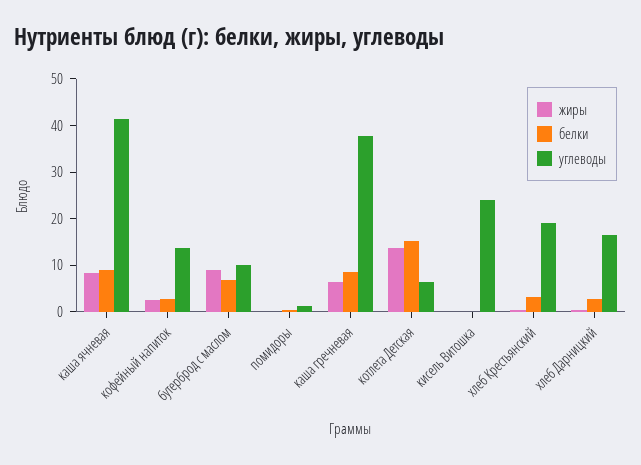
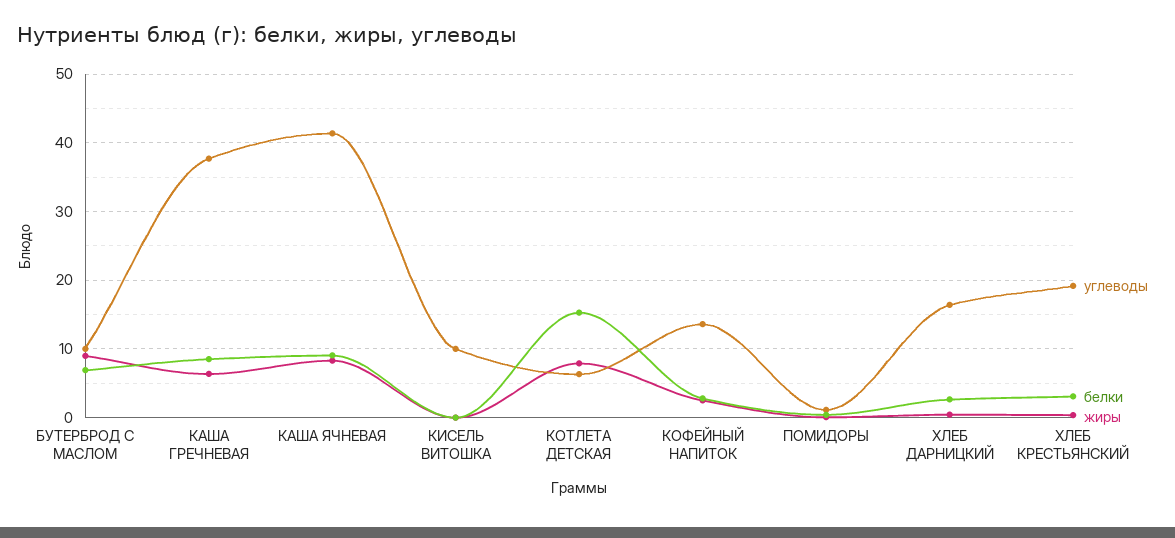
  {
    "жиры": {
      "каша ячневая": 8,
      "кофейный напиток": 3,
      "бутерброд с маслом": 9,
      "помидоры": 0,
      "каша гречневая": 6,
-     "котлета Детская": 14,
+     "котлета Детская": 8,
      "кисель Витошка": 0,
      "хлеб Крестьянский": 0,
      "хлеб Дарницкий": 0
    },
    "белки": {
      "каша ячневая": 9,
      "кофейный напиток": 3,
      "бутерброд с маслом": 7,
      "помидоры": 0,
      "каша гречневая": 9,
      "котлета Детская": 15,
      "кисель Витошка": 0,
      "хлеб Крестьянский": 3,
      "хлеб Дарницкий": 3
    },
    "углеводы": {
      "каша ячневая": 41,
      "кофейный напиток": 14,
      "бутерброд с маслом": 10,
      "помидоры": 1,
      "каша гречневая": 38,
      "котлета Детская": 6,
-     "кисель Витошка": 24,
+     "кисель Витошка": 10,
      "хлеб Крестьянский": 19,
      "хлеб Дарницкий": 16
    }
  }

